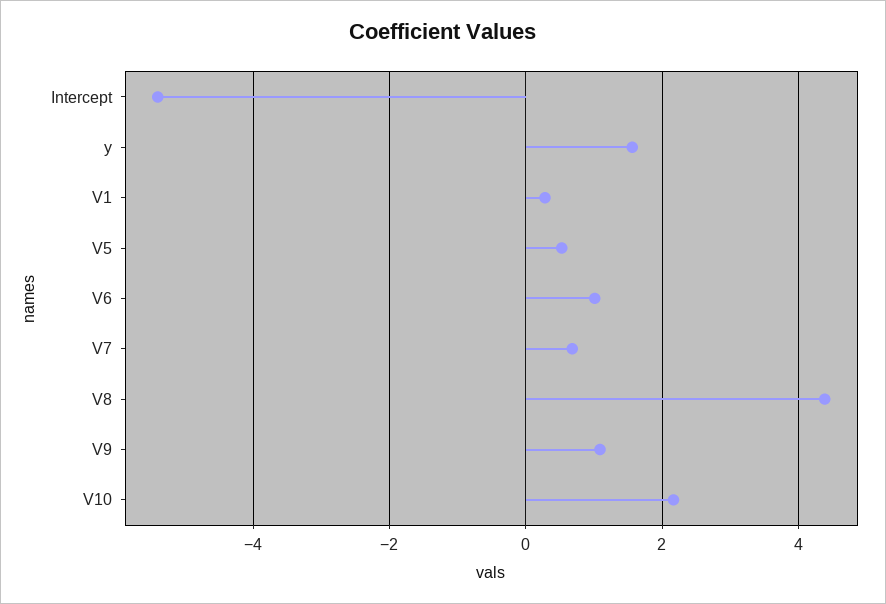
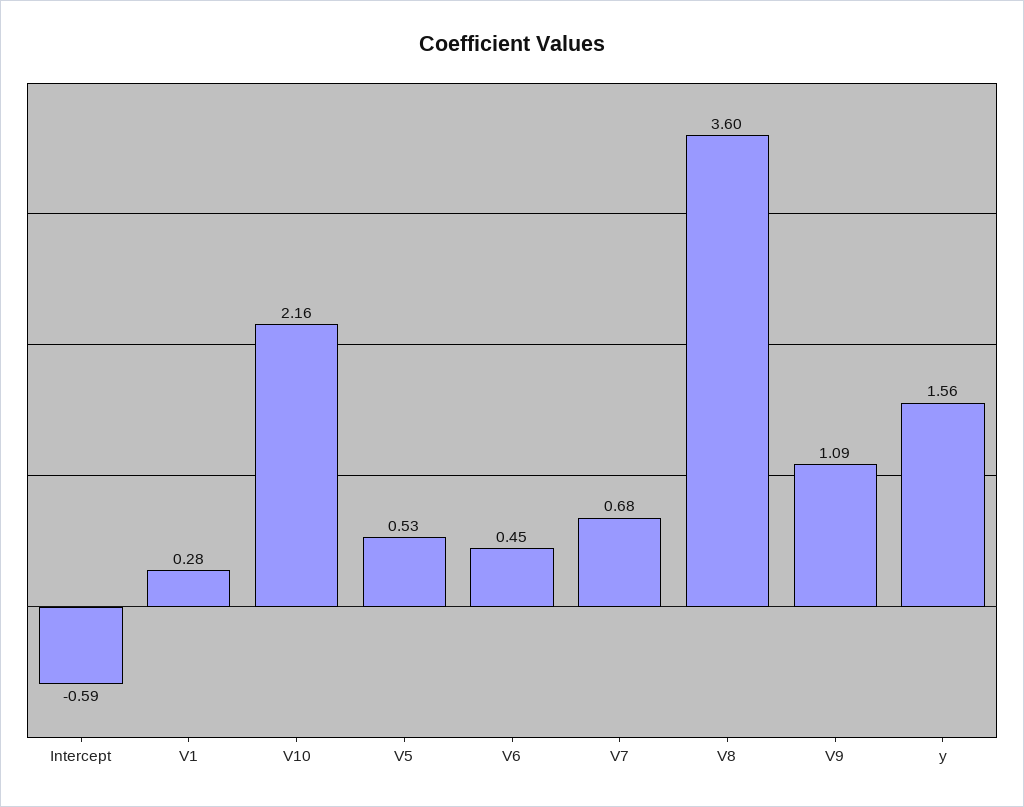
  {
-   "Intercept": -5.4,
+   "Intercept": -0.59,
    "y": 1.56,
    "V1": 0.28,
    "V5": 0.53,
-   "V6": 1,
+   "V6": 0.45,
    "V7": 0.68,
-   "V8": 4.4,
+   "V8": 3.6,
    "V9": 1.09,
    "V10": 2.16
  }

